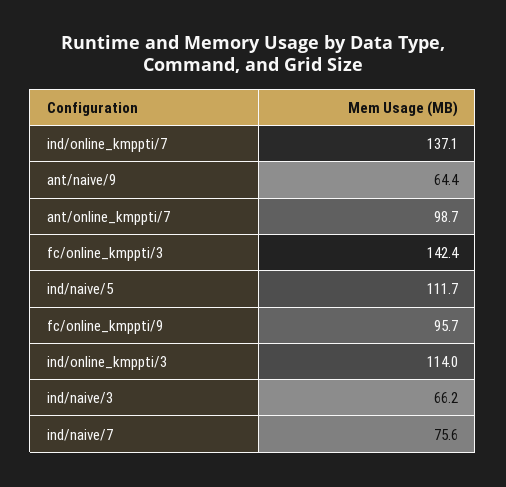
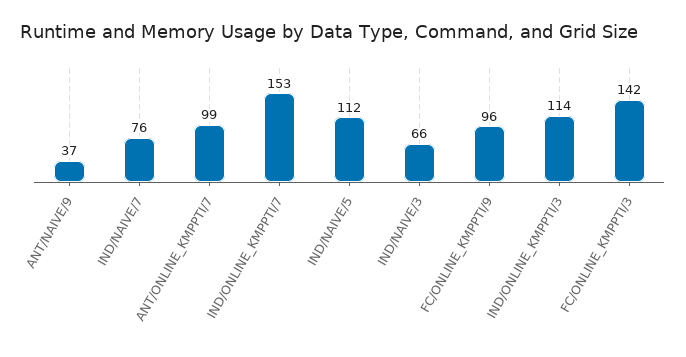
  {
-   "ind/online_kmppti/7": 137.1,
+   "ind/online_kmppti/7": 153,
-   "ant/naive/9": 64.4,
+   "ant/naive/9": 37,
    "ant/online_kmppti/7": 98.7,
    "fc/online_kmppti/3": 142.4,
    "ind/naive/5": 111.7,
    "fc/online_kmppti/9": 95.7,
    "ind/online_kmppti/3": 114,
    "ind/naive/3": 66.2,
    "ind/naive/7": 75.6
  }

